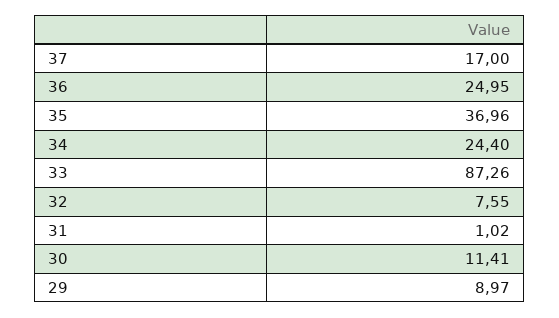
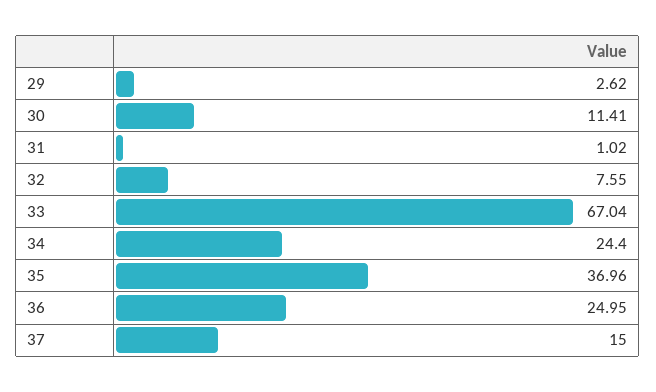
  {
-   "37": 17,
+   "37": 15,
    "36": 24.95,
    "35": 36.96,
    "34": 24.4,
-   "33": 87.26,
+   "33": 67.04,
    "32": 7.55,
    "31": 1.02,
    "30": 11.41,
-   "29": 8.97
+   "29": 2.62
  }

